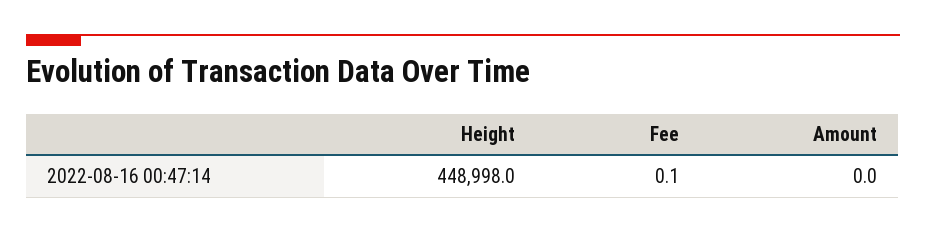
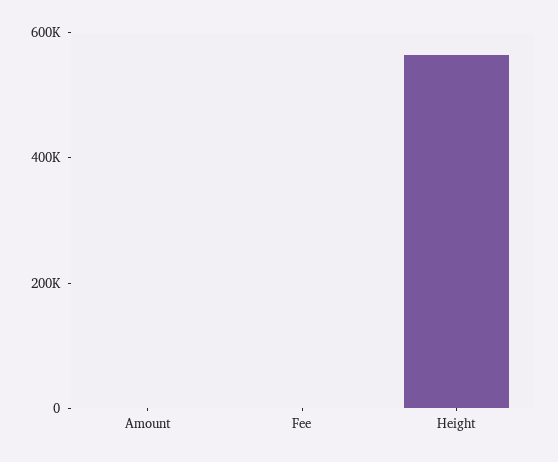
  {
-   "Height": 448998,
+   "Height": 550000,
    "Fee": 0.1,
    "Amount": 0
  }

